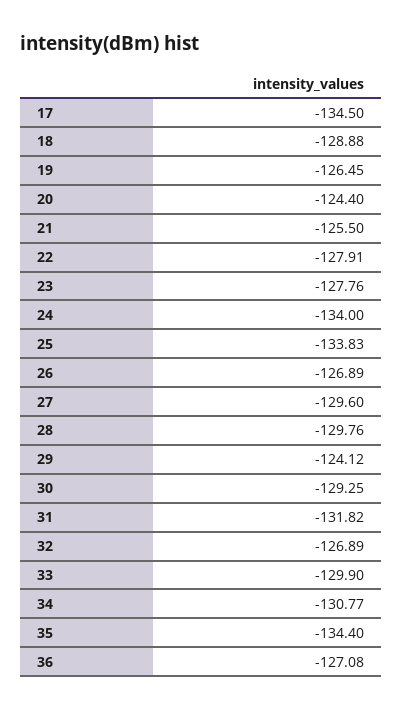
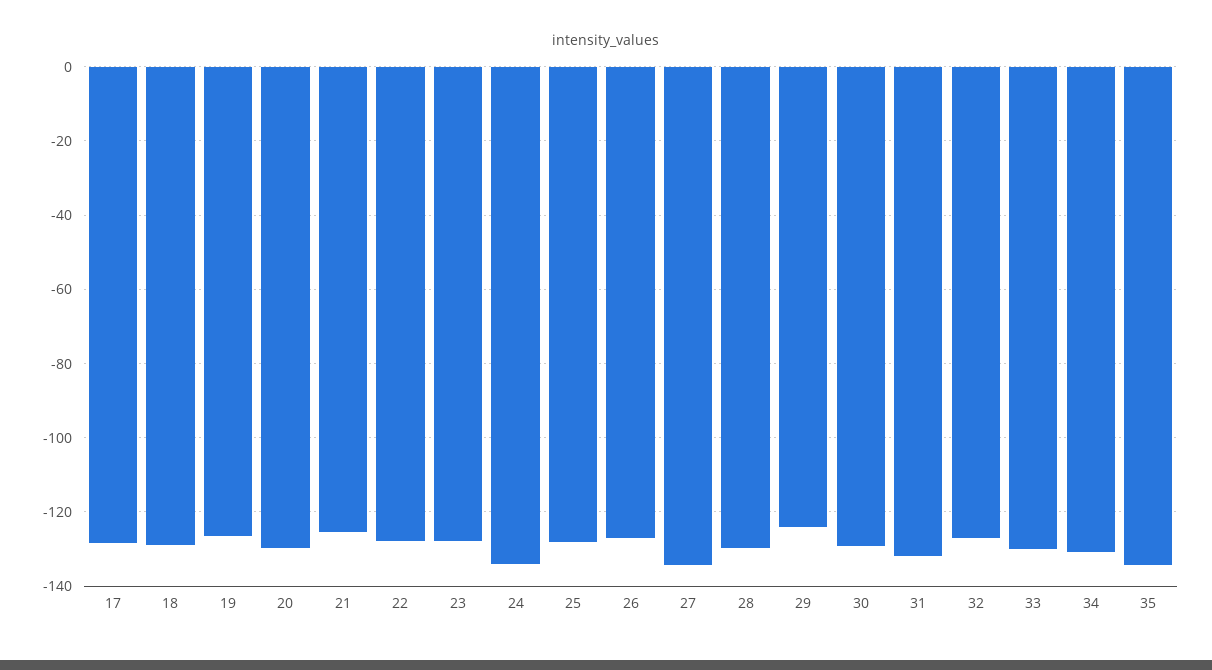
  {
-   "17": -134.5,
+   "17": -128,
    "18": -128.88,
    "19": -126.45,
-   "20": -124.4,
+   "20": -130,
    "21": -125.5,
    "22": -127.91,
    "23": -127.76,
    "24": -134,
-   "25": -133.83,
+   "25": -128,
    "26": -126.89,
-   "27": -129.6,
+   "27": -134,
    "28": -129.76,
    "29": -124.12,
    "30": -129.25,
    "31": -131.82,
    "32": -126.89,
    "33": -129.9,
    "34": -130.77,
-   "35": -134.4,
+   "35": -134.4
-   "36": -127.08
  }

